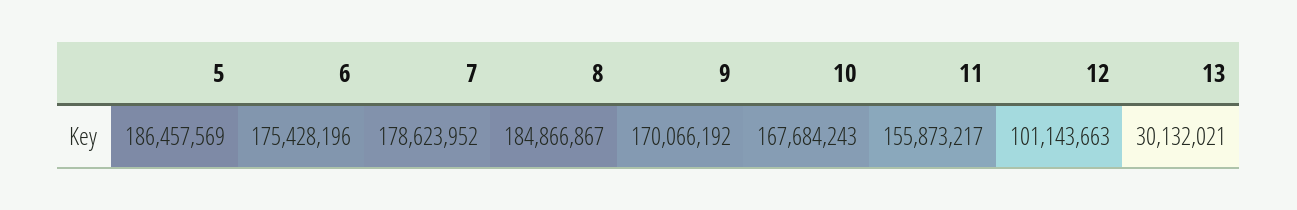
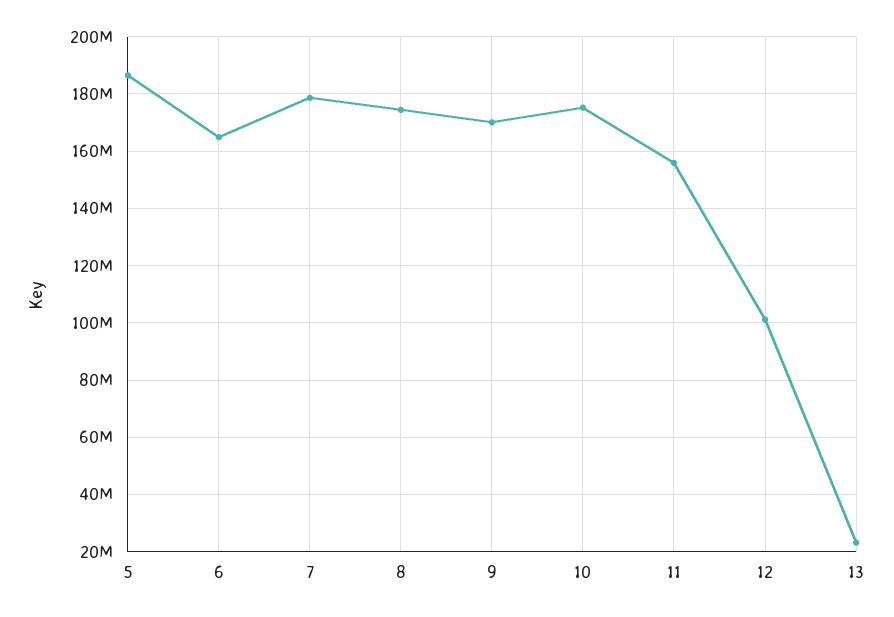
  {
    "5": 186457569,
-   "6": 175428196,
+   "6": 165000000,
    "7": 178623952,
-   "8": 184866867,
+   "8": 175000000,
    "9": 170066192,
-   "10": 167684243,
+   "10": 175000000,
    "11": 155873217,
    "12": 101143663,
-   "13": 30132021
+   "13": 22500000
  }

